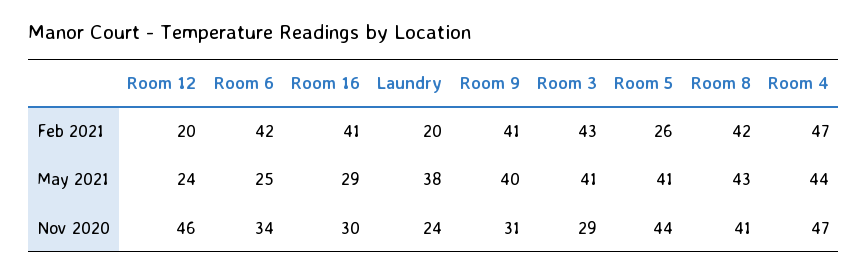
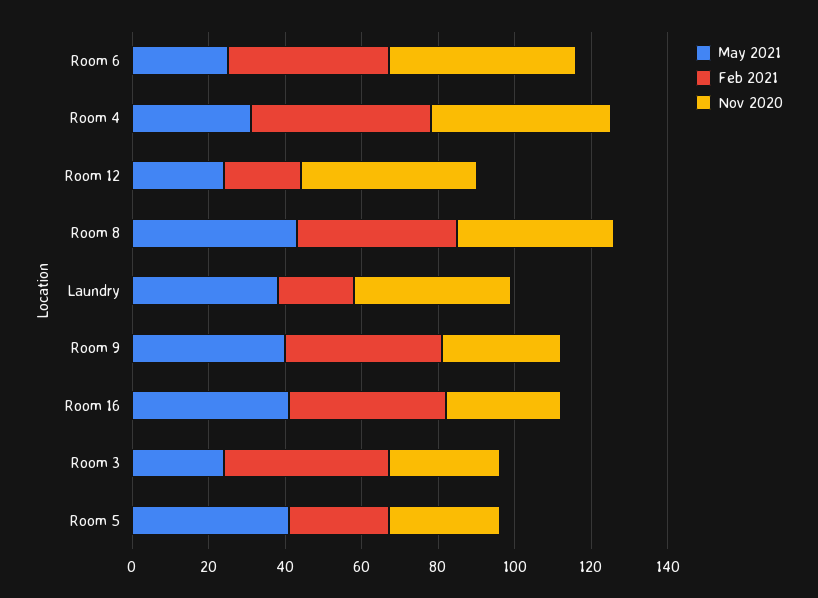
  {
    "Feb 2021": {
      "Room 12": 20,
      "Room 6": 42,
      "Room 16": 41,
      "Laundry": 20,
      "Room 9": 41,
      "Room 3": 43,
      "Room 5": 26,
      "Room 8": 42,
      "Room 4": 47
    },
    "May 2021": {
      "Room 12": 24,
      "Room 6": 25,
-     "Room 16": 29,
+     "Room 16": 40,
      "Laundry": 38,
      "Room 9": 40,
-     "Room 3": 41,
+     "Room 3": 25,
      "Room 5": 41,
      "Room 8": 43,
-     "Room 4": 44
+     "Room 4": 30
    },
    "Nov 2020": {
      "Room 12": 46,
-     "Room 6": 34,
+     "Room 6": 50,
      "Room 16": 30,
-     "Laundry": 24,
+     "Laundry": 40,
      "Room 9": 31,
      "Room 3": 29,
-     "Room 5": 44,
+     "Room 5": 30,
      "Room 8": 41,
      "Room 4": 47
    }
  }

